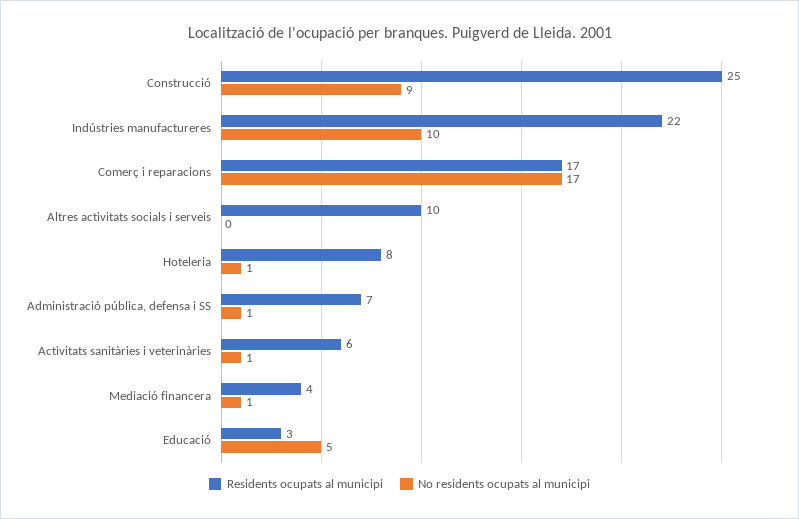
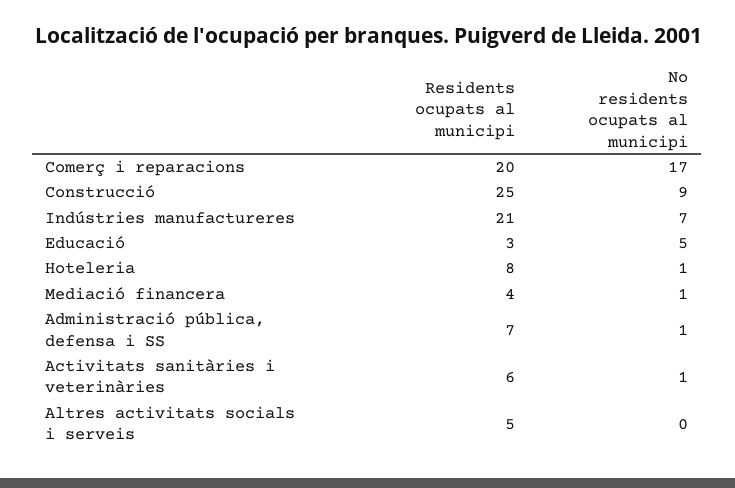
  {
    "Residents ocupats al municipi": {
      "Construcció": 25,
-     "Indústries manufactureres": 22,
+     "Indústries manufactureres": 21,
-     "Comerç i reparacions": 17,
+     "Comerç i reparacions": 20,
-     "Altres activitats socials i serveis": 10,
+     "Altres activitats socials i serveis": 5,
      "Hoteleria": 8,
      "Administració pública, defensa i SS": 7,
      "Activitats sanitàries i veterinàries": 6,
      "Mediació financera": 4,
      "Educació": 3
    },
    "No residents ocupats al municipi": {
      "Construcció": 9,
-     "Indústries manufactureres": 10,
+     "Indústries manufactureres": 7,
      "Comerç i reparacions": 17,
      "Altres activitats socials i serveis": 0,
      "Hoteleria": 1,
      "Administració pública, defensa i SS": 1,
      "Activitats sanitàries i veterinàries": 1,
      "Mediació financera": 1,
      "Educació": 5
    }
  }

